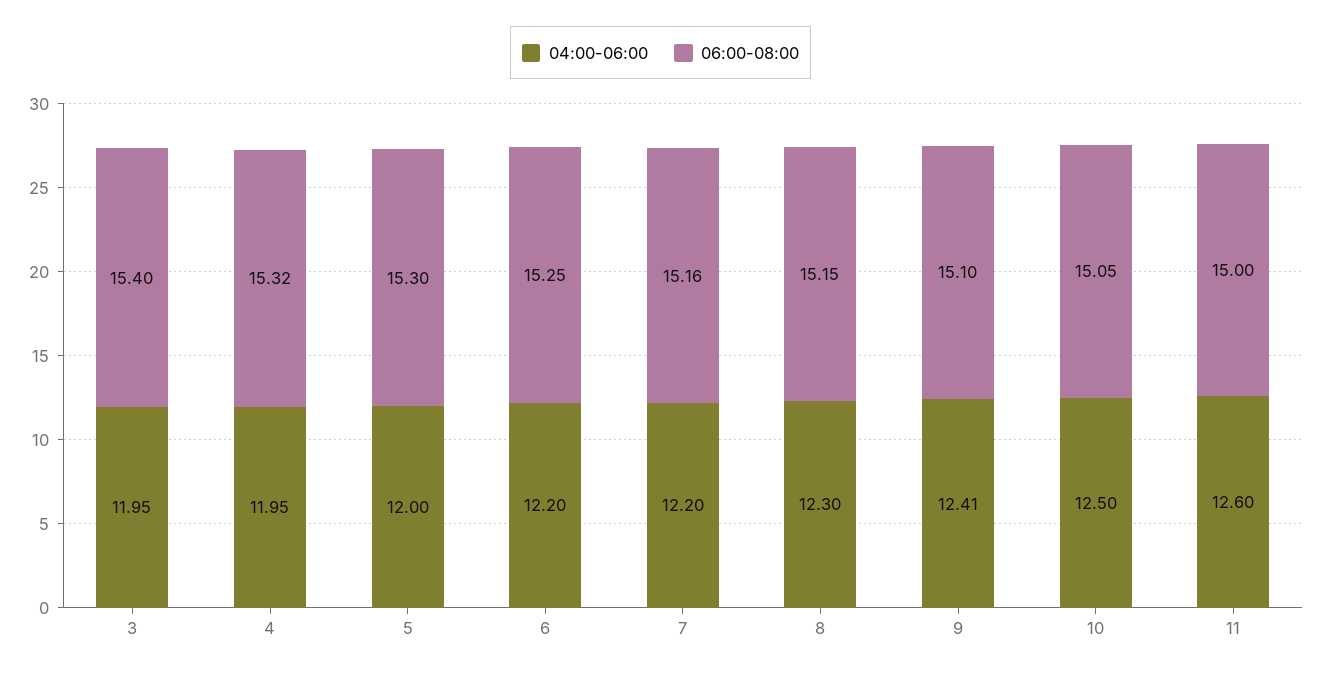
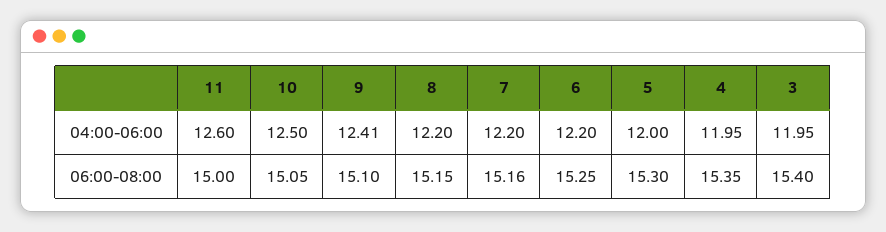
  {
    "04:00-06:00": {
      "3": 11.95,
      "4": 11.95,
      "5": 12,
      "6": 12.2,
      "7": 12.2,
-     "8": 12.3,
+     "8": 12.2,
      "9": 12.41,
      "10": 12.5,
      "11": 12.6
    },
    "06:00-08:00": {
      "3": 15.4,
-     "4": 15.32,
+     "4": 15.35,
      "5": 15.3,
      "6": 15.25,
      "7": 15.16,
      "8": 15.15,
      "9": 15.1,
      "10": 15.05,
      "11": 15
    }
  }

